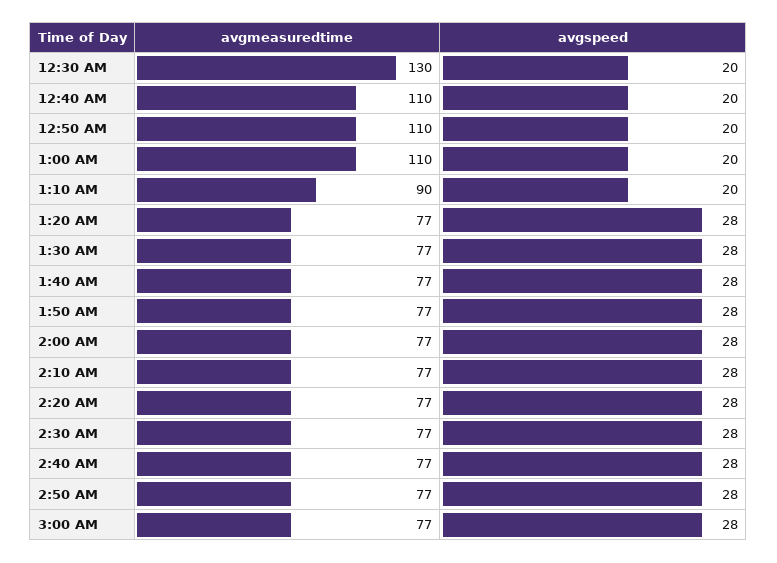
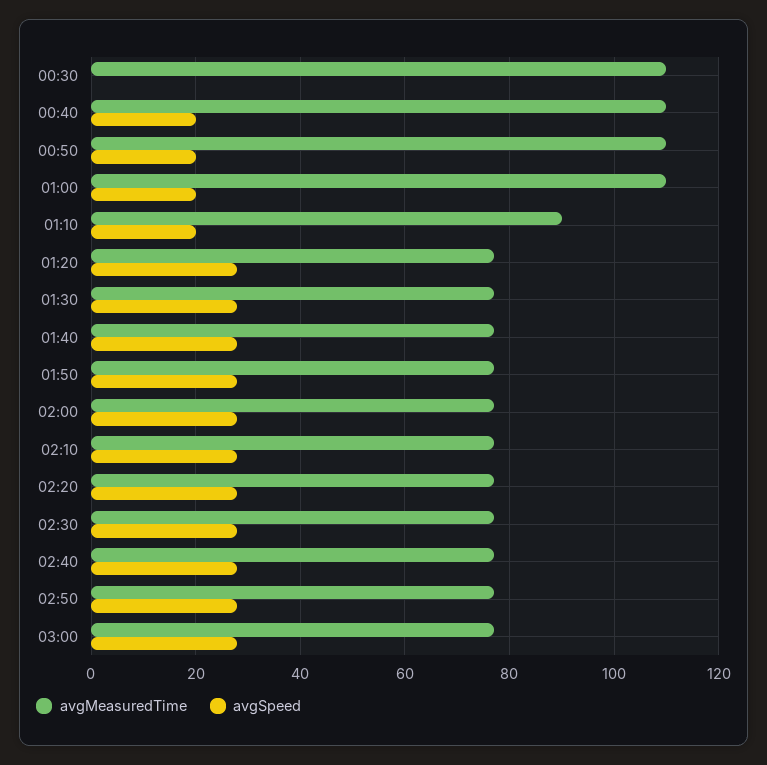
  {
    "avgmeasuredtime": {
-     "12:30 AM": 130,
+     "12:30 AM": 110,
      "12:40 AM": 110,
      "12:50 AM": 110,
      "1:00 AM": 110,
      "1:10 AM": 90,
      "1:20 AM": 77,
      "1:30 AM": 77,
      "1:40 AM": 77,
      "1:50 AM": 77,
      "2:00 AM": 77,
      "2:10 AM": 77,
      "2:20 AM": 77,
      "2:30 AM": 77,
      "2:40 AM": 77,
      "2:50 AM": 77,
      "3:00 AM": 77
    },
    "avgspeed": {
-     "12:30 AM": 20,
+     "12:30 AM": 0,
      "12:40 AM": 20,
      "12:50 AM": 20,
      "1:00 AM": 20,
      "1:10 AM": 20,
      "1:20 AM": 28,
      "1:30 AM": 28,
      "1:40 AM": 28,
      "1:50 AM": 28,
      "2:00 AM": 28,
      "2:10 AM": 28,
      "2:20 AM": 28,
      "2:30 AM": 28,
      "2:40 AM": 28,
      "2:50 AM": 28,
      "3:00 AM": 28
    }
  }

